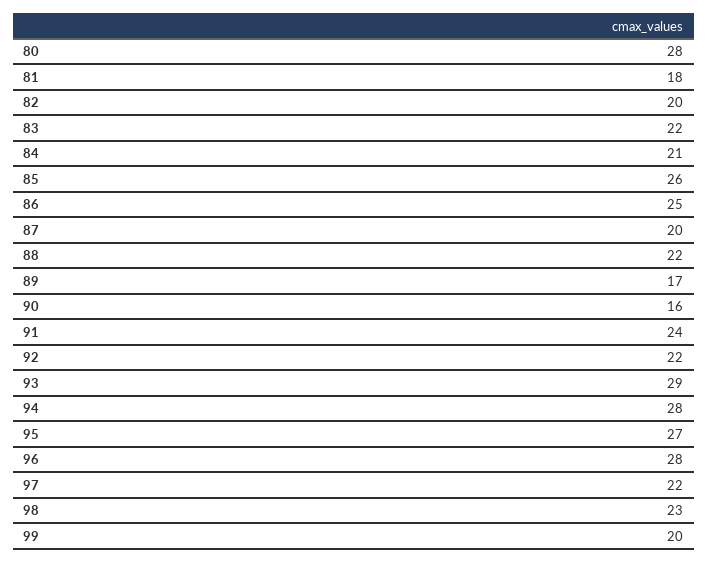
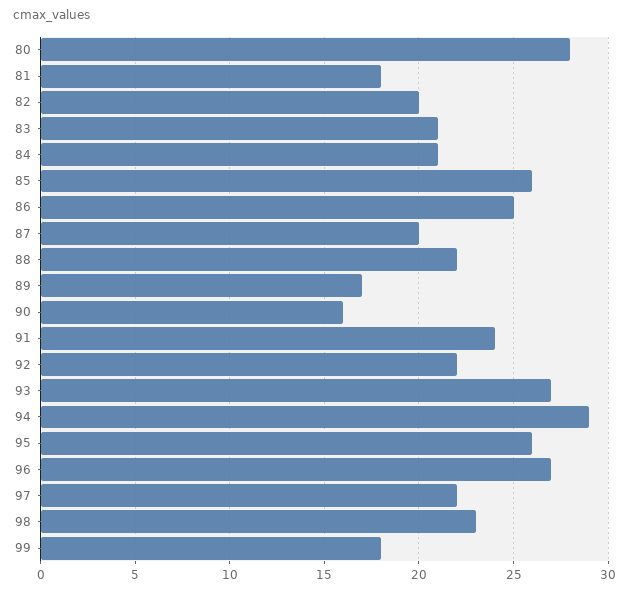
  {
    "80": 28,
    "81": 18,
    "82": 20,
-   "83": 22,
+   "83": 21,
    "84": 21,
    "85": 26,
    "86": 25,
    "87": 20,
    "88": 22,
    "89": 17,
    "90": 16,
    "91": 24,
    "92": 22,
-   "93": 29,
+   "93": 27,
-   "94": 28,
+   "94": 29,
-   "95": 27,
+   "95": 26,
-   "96": 28,
+   "96": 27,
    "97": 22,
    "98": 23,
-   "99": 20
+   "99": 18
  }

